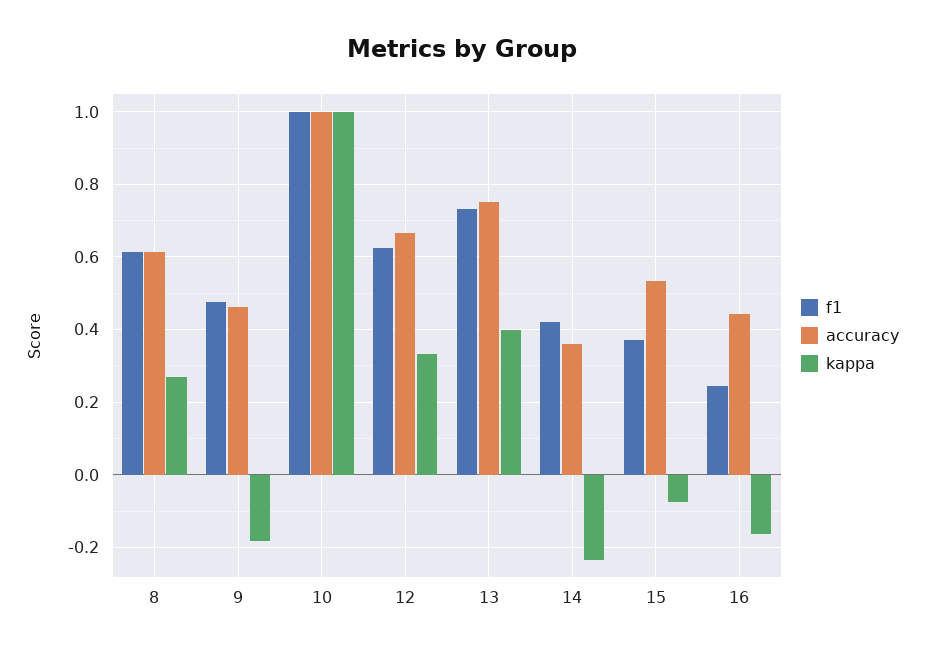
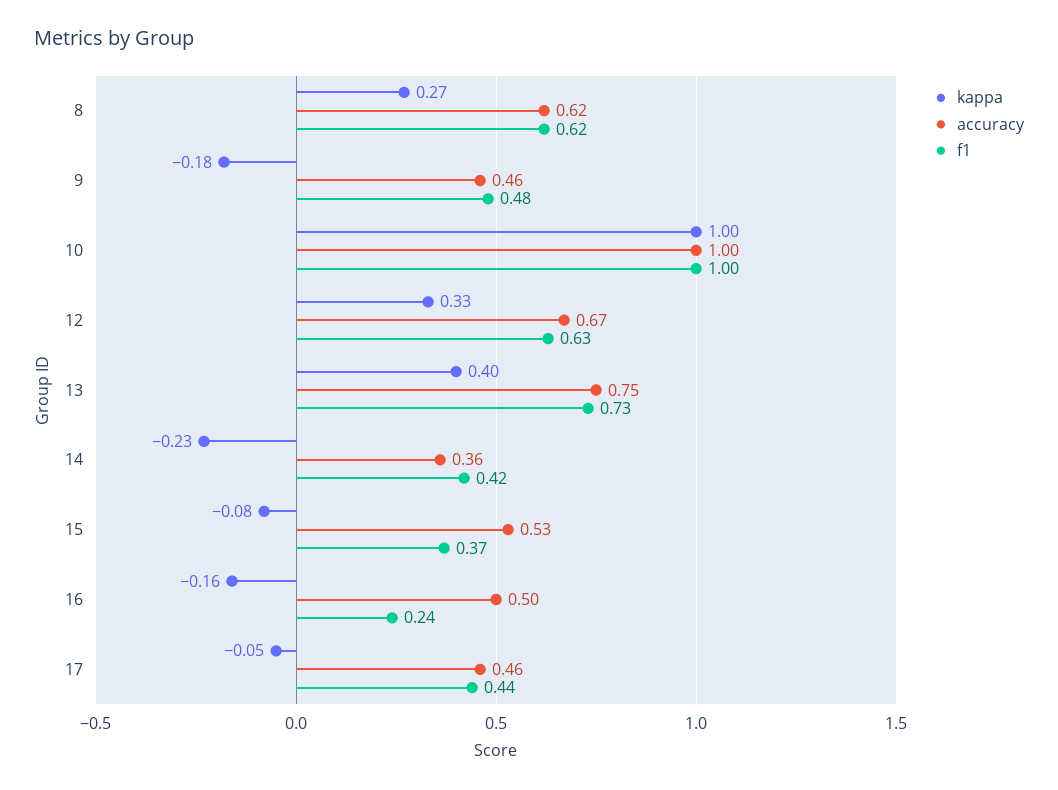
  {
    "f1": {
      "8": 0.62,
      "9": 0.48,
      "10": 1,
      "12": 0.63,
      "13": 0.73,
      "14": 0.42,
      "15": 0.37,
-     "16": 0.24
+     "16": 0.24,
+     "17": 0.44
    },
    "accuracy": {
      "8": 0.62,
      "9": 0.46,
      "10": 1,
      "12": 0.67,
      "13": 0.75,
      "14": 0.36,
      "15": 0.53,
-     "16": 0.44
+     "16": 0.5,
+     "17": 0.46
    },
    "kappa": {
      "8": 0.27,
      "9": -0.18,
      "10": 1,
      "12": 0.33,
      "13": 0.4,
      "14": -0.23,
      "15": -0.08,
-     "16": -0.16
+     "16": -0.16,
+     "17": -0.05
    }
  }

